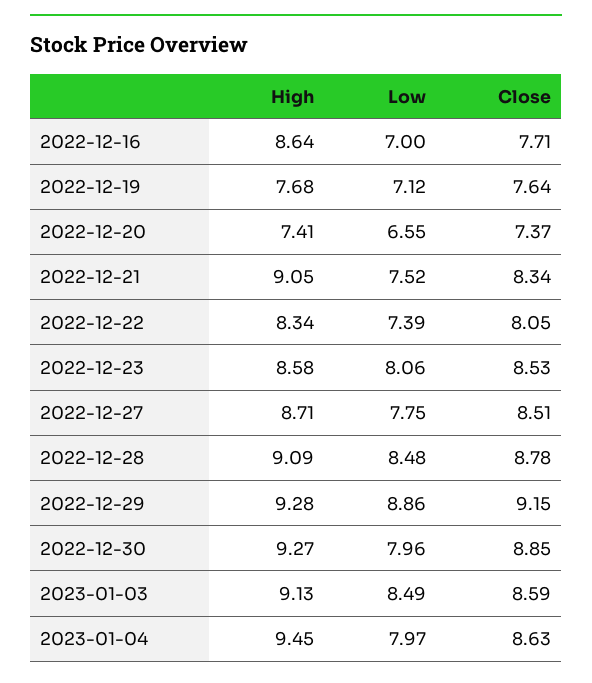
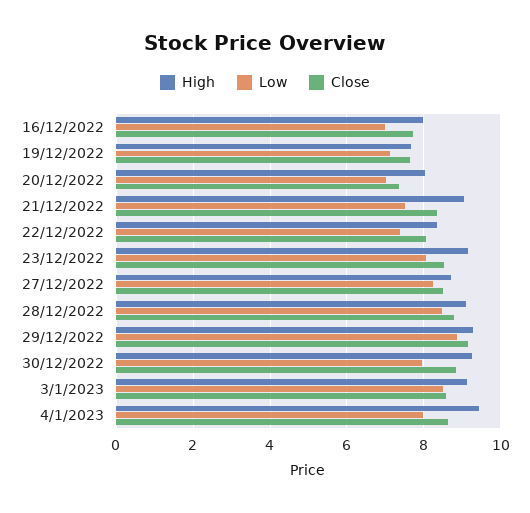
  {
    "High": {
-     "2022-12-16": 8.64,
+     "2022-12-16": 8,
      "2022-12-19": 7.68,
-     "2022-12-20": 7.41,
+     "2022-12-20": 8,
      "2022-12-21": 9.05,
      "2022-12-22": 8.34,
-     "2022-12-23": 8.58,
+     "2022-12-23": 9.2,
      "2022-12-27": 8.71,
      "2022-12-28": 9.09,
      "2022-12-29": 9.28,
      "2022-12-30": 9.27,
      "2023-01-03": 9.13,
      "2023-01-04": 9.45
    },
    "Low": {
      "2022-12-16": 7,
      "2022-12-19": 7.12,
-     "2022-12-20": 6.55,
+     "2022-12-20": 7,
      "2022-12-21": 7.52,
      "2022-12-22": 7.39,
      "2022-12-23": 8.06,
-     "2022-12-27": 7.75,
+     "2022-12-27": 8.2,
      "2022-12-28": 8.48,
      "2022-12-29": 8.86,
      "2022-12-30": 7.96,
      "2023-01-03": 8.49,
      "2023-01-04": 7.97
    },
    "Close": {
      "2022-12-16": 7.71,
      "2022-12-19": 7.64,
      "2022-12-20": 7.37,
      "2022-12-21": 8.34,
      "2022-12-22": 8.05,
      "2022-12-23": 8.53,
      "2022-12-27": 8.51,
      "2022-12-28": 8.78,
      "2022-12-29": 9.15,
      "2022-12-30": 8.85,
      "2023-01-03": 8.59,
      "2023-01-04": 8.63
    }
  }

